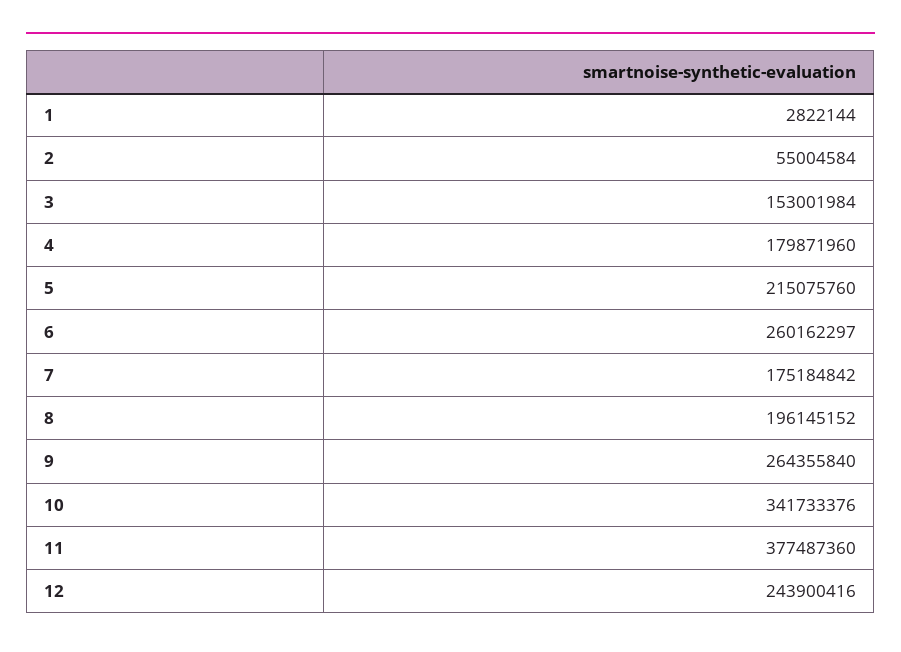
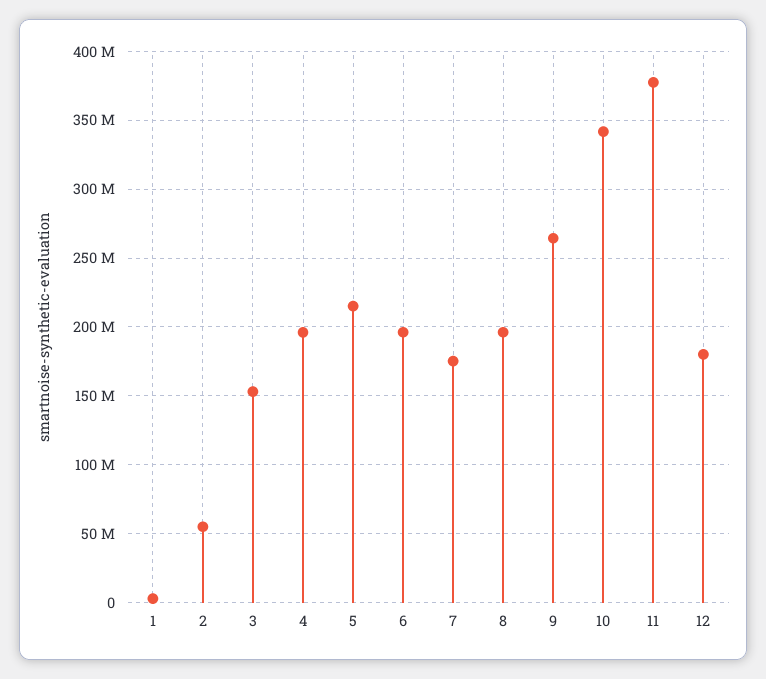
  {
    "1": 2822144,
    "2": 55004584,
    "3": 153001984,
-   "4": 179871960,
+   "4": 195000000,
    "5": 215075760,
-   "6": 260162297,
+   "6": 195000000,
    "7": 175184842,
    "8": 196145152,
    "9": 264355840,
    "10": 341733376,
    "11": 377487360,
-   "12": 243900416
+   "12": 180000000
  }

